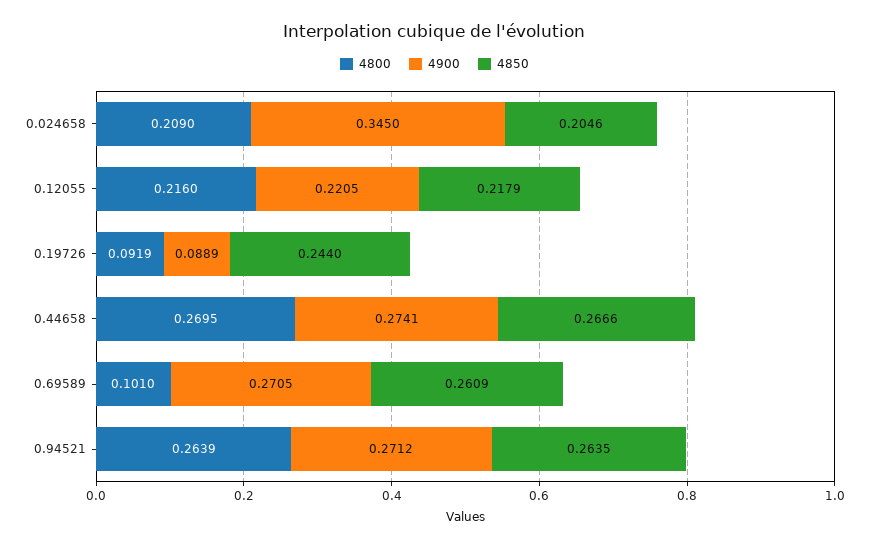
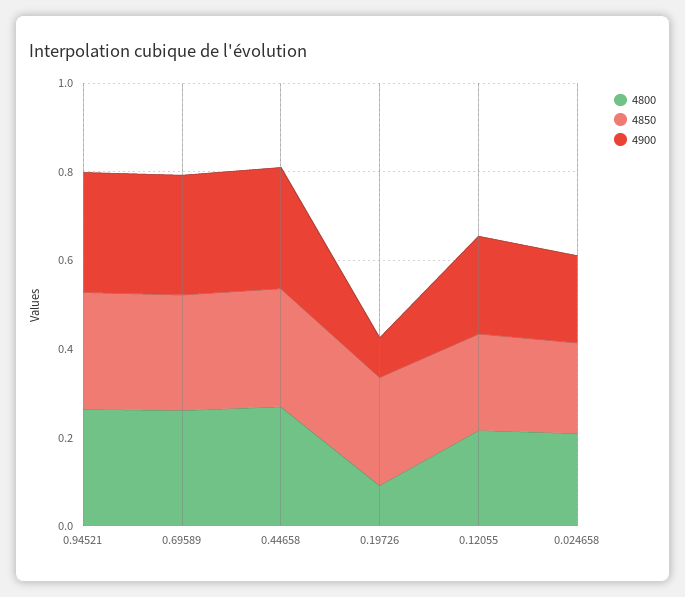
  {
    "4800": {
      "0.024658": 0.209,
      "0.12055": 0.216,
      "0.19726": 0.0919,
      "0.44658": 0.2695,
-     "0.69589": 0.101,
+     "0.69589": 0.25,
      "0.94521": 0.2639
    },
    "4900": {
-     "0.024658": 0.345,
+     "0.024658": 0.2,
      "0.12055": 0.2205,
      "0.19726": 0.0889,
      "0.44658": 0.2741,
      "0.69589": 0.2705,
      "0.94521": 0.2712
    },
    "4850": {
      "0.024658": 0.2046,
      "0.12055": 0.2179,
      "0.19726": 0.244,
      "0.44658": 0.2666,
      "0.69589": 0.2609,
      "0.94521": 0.2635
    }
  }

